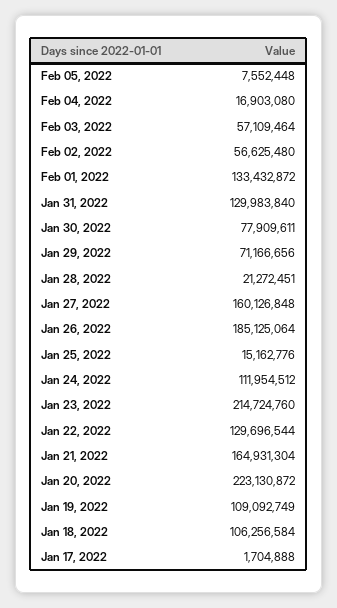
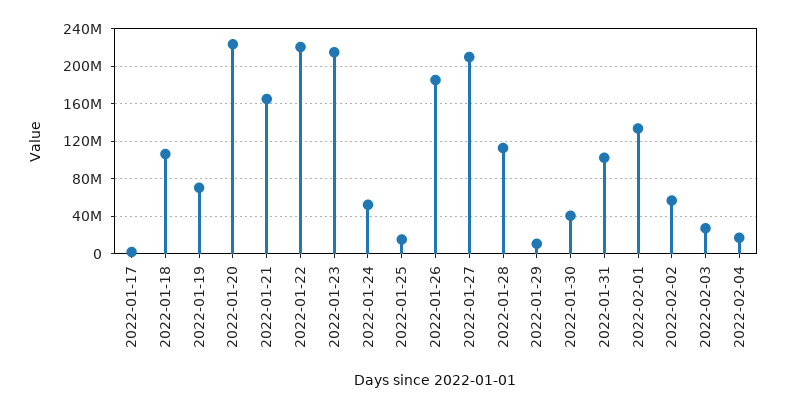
  {
-   "Feb 05, 2022": 7552448,
    "Feb 04, 2022": 16903080,
-   "Feb 03, 2022": 57109464,
+   "Feb 03, 2022": 30000000,
    "Feb 02, 2022": 56625480,
    "Feb 01, 2022": 133432872,
-   "Jan 31, 2022": 129983840,
+   "Jan 31, 2022": 100000000,
-   "Jan 30, 2022": 77909611,
+   "Jan 30, 2022": 40000000,
-   "Jan 29, 2022": 71166656,
+   "Jan 29, 2022": 10000000,
-   "Jan 28, 2022": 21272451,
+   "Jan 28, 2022": 110000000,
-   "Jan 27, 2022": 160126848,
+   "Jan 27, 2022": 210000000,
    "Jan 26, 2022": 185125064,
    "Jan 25, 2022": 15162776,
-   "Jan 24, 2022": 111954512,
+   "Jan 24, 2022": 50000000,
    "Jan 23, 2022": 214724760,
-   "Jan 22, 2022": 129696544,
+   "Jan 22, 2022": 220000000,
    "Jan 21, 2022": 164931304,
    "Jan 20, 2022": 223130872,
-   "Jan 19, 2022": 109092749,
+   "Jan 19, 2022": 70000000,
    "Jan 18, 2022": 106256584,
    "Jan 17, 2022": 1704888
  }

